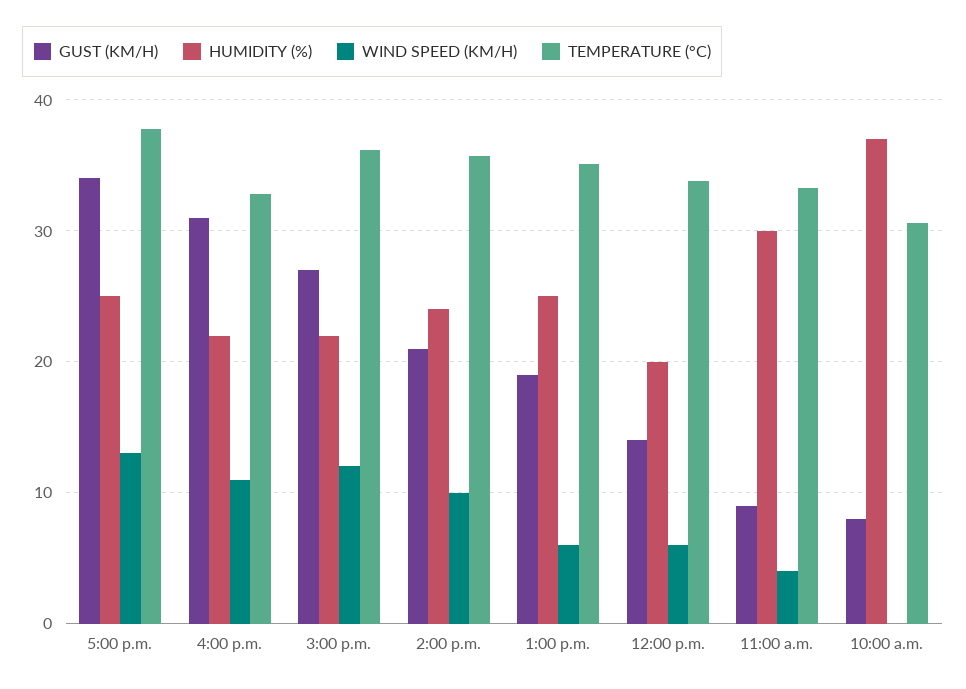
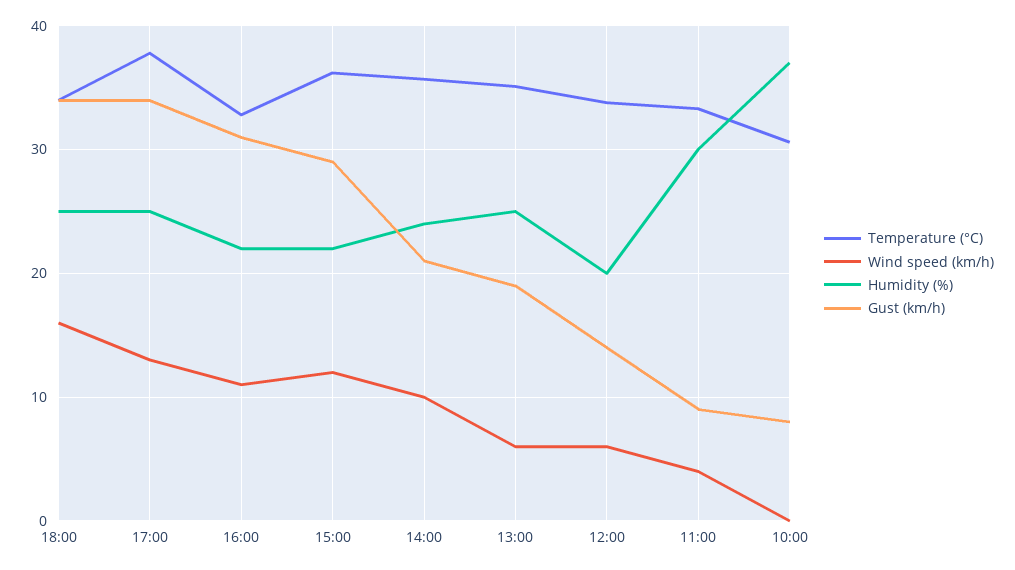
  {
    "GUST (KM/H)": {
      "5:00 p.m.": 34,
      "4:00 p.m.": 31,
-     "3:00 p.m.": 27,
+     "3:00 p.m.": 29,
      "2:00 p.m.": 21,
      "1:00 p.m.": 19,
      "12:00 p.m.": 14,
      "11:00 a.m.": 9,
-     "10:00 a.m.": 8
+     "10:00 a.m.": 8,
+     "18:00": 34
    },
    "HUMIDITY (%)": {
      "5:00 p.m.": 25,
      "4:00 p.m.": 22,
      "3:00 p.m.": 22,
      "2:00 p.m.": 24,
      "1:00 p.m.": 25,
      "12:00 p.m.": 20,
      "11:00 a.m.": 30,
-     "10:00 a.m.": 37
+     "10:00 a.m.": 37,
+     "18:00": 25
    },
    "WIND SPEED (KM/H)": {
      "5:00 p.m.": 13,
      "4:00 p.m.": 11,
      "3:00 p.m.": 12,
      "2:00 p.m.": 10,
      "1:00 p.m.": 6,
      "12:00 p.m.": 6,
      "11:00 a.m.": 4,
-     "10:00 a.m.": 0
+     "10:00 a.m.": 0,
+     "18:00": 16
    },
    "TEMPERATURE (°C)": {
      "5:00 p.m.": 38,
      "4:00 p.m.": 33,
      "3:00 p.m.": 36,
      "2:00 p.m.": 36,
      "1:00 p.m.": 35,
      "12:00 p.m.": 34,
      "11:00 a.m.": 33,
-     "10:00 a.m.": 31
+     "10:00 a.m.": 31,
+     "18:00": 34
    }
  }

